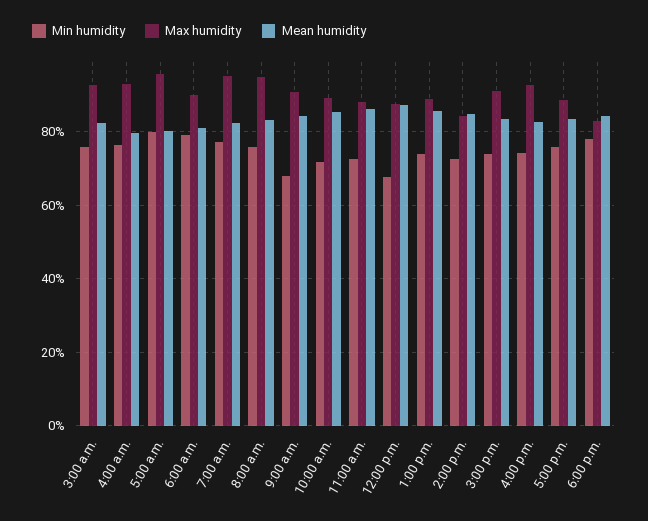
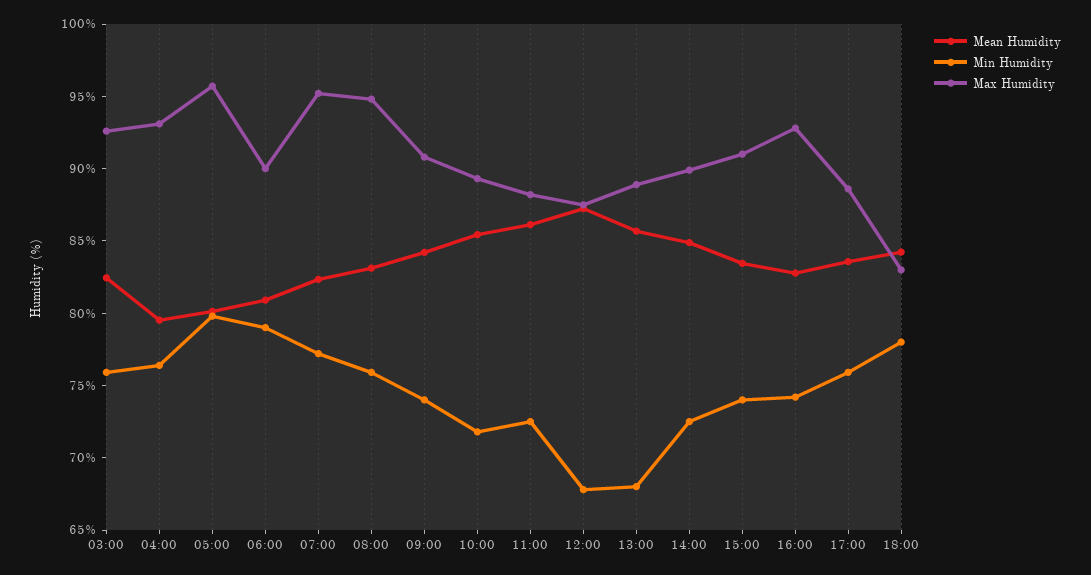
  {
    "Min humidity": {
      "3:00 a.m.": 76,
      "4:00 a.m.": 76,
      "5:00 a.m.": 80,
      "6:00 a.m.": 79,
      "7:00 a.m.": 77,
      "8:00 a.m.": 76,
-     "9:00 a.m.": 68,
+     "9:00 a.m.": 74,
      "10:00 a.m.": 72,
      "11:00 a.m.": 73,
      "12:00 p.m.": 68,
-     "1:00 p.m.": 74,
+     "1:00 p.m.": 68,
      "2:00 p.m.": 73,
      "3:00 p.m.": 74,
      "4:00 p.m.": 74,
      "5:00 p.m.": 76,
      "6:00 p.m.": 78
    },
    "Max humidity": {
      "3:00 a.m.": 93,
      "4:00 a.m.": 93,
      "5:00 a.m.": 96,
      "6:00 a.m.": 90,
      "7:00 a.m.": 95,
      "8:00 a.m.": 95,
      "9:00 a.m.": 91,
      "10:00 a.m.": 89,
      "11:00 a.m.": 88,
      "12:00 p.m.": 88,
      "1:00 p.m.": 89,
-     "2:00 p.m.": 84,
+     "2:00 p.m.": 90,
      "3:00 p.m.": 91,
      "4:00 p.m.": 93,
      "5:00 p.m.": 89,
      "6:00 p.m.": 83
    },
    "Mean humidity": {
      "3:00 a.m.": 82,
      "4:00 a.m.": 80,
      "5:00 a.m.": 80,
      "6:00 a.m.": 81,
      "7:00 a.m.": 82,
      "8:00 a.m.": 83,
      "9:00 a.m.": 84,
      "10:00 a.m.": 85,
      "11:00 a.m.": 86,
      "12:00 p.m.": 87,
      "1:00 p.m.": 86,
      "2:00 p.m.": 85,
      "3:00 p.m.": 83,
      "4:00 p.m.": 83,
      "5:00 p.m.": 84,
      "6:00 p.m.": 84
    }
  }

